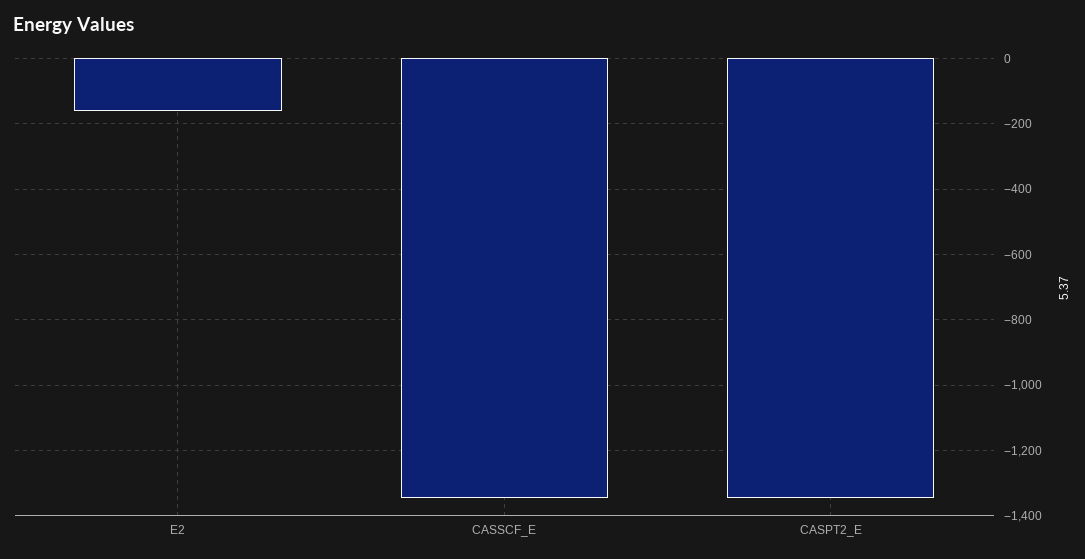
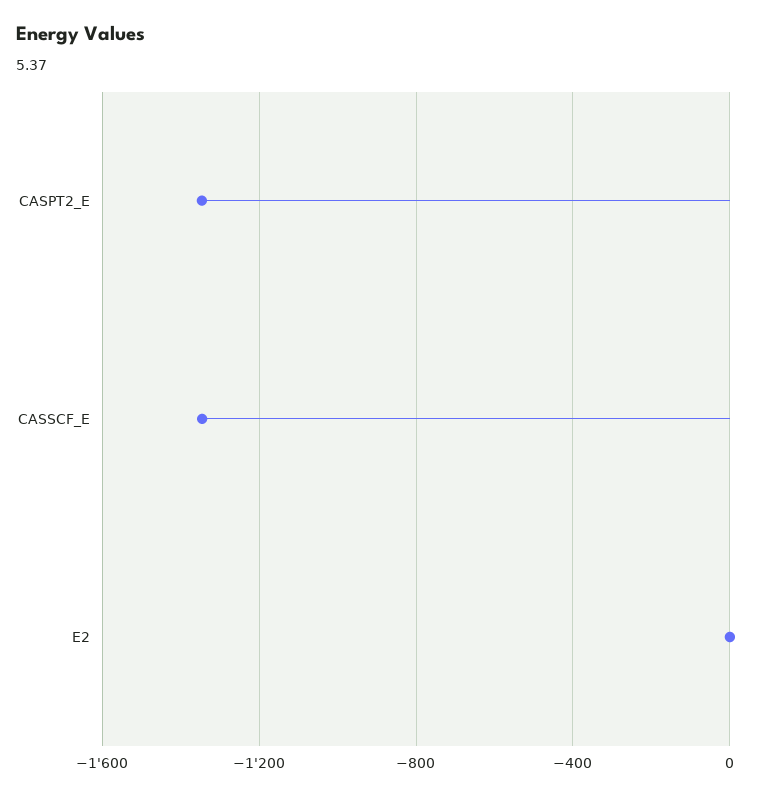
  {
-   "E2": -160,
+   "E2": 0,
    "CASSCF_E": -1340,
    "CASPT2_E": -1340
  }

